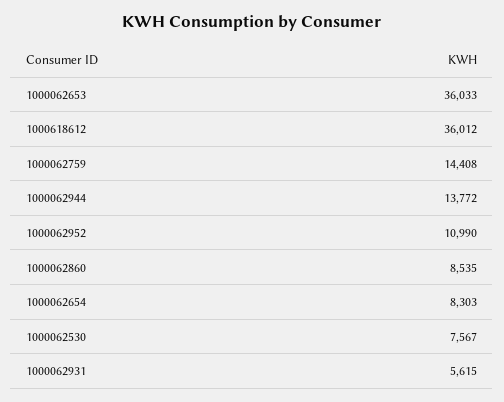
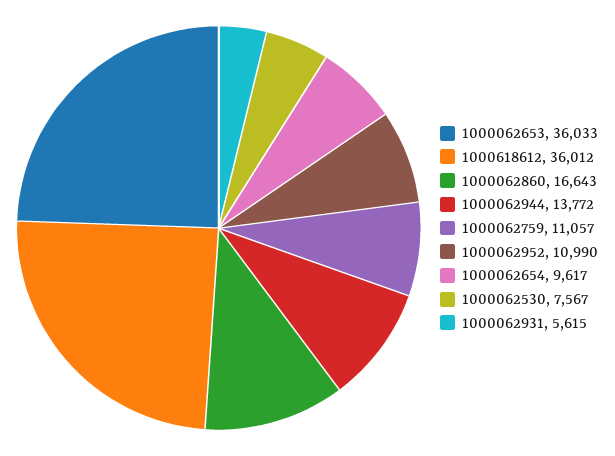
  {
    "1000062653": 36033,
    "1000618612": 36012,
-   "1000062759": 14408,
+   "1000062759": 11057,
    "1000062944": 13772,
    "1000062952": 10990,
-   "1000062860": 8535,
+   "1000062860": 16643,
-   "1000062654": 8303,
+   "1000062654": 9617,
    "1000062530": 7567,
    "1000062931": 5615
  }

